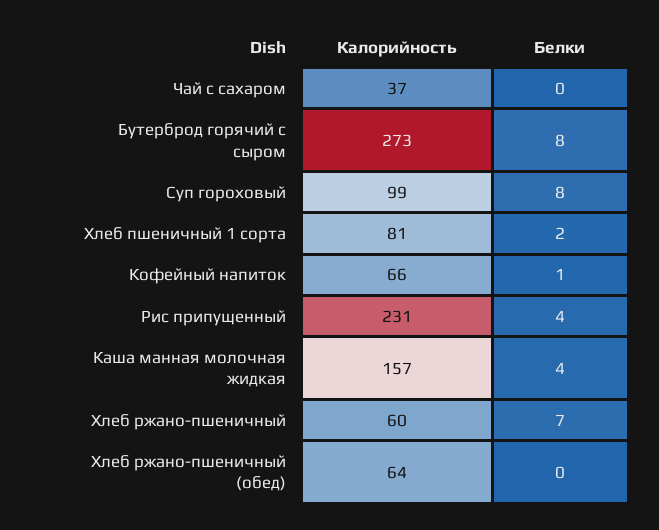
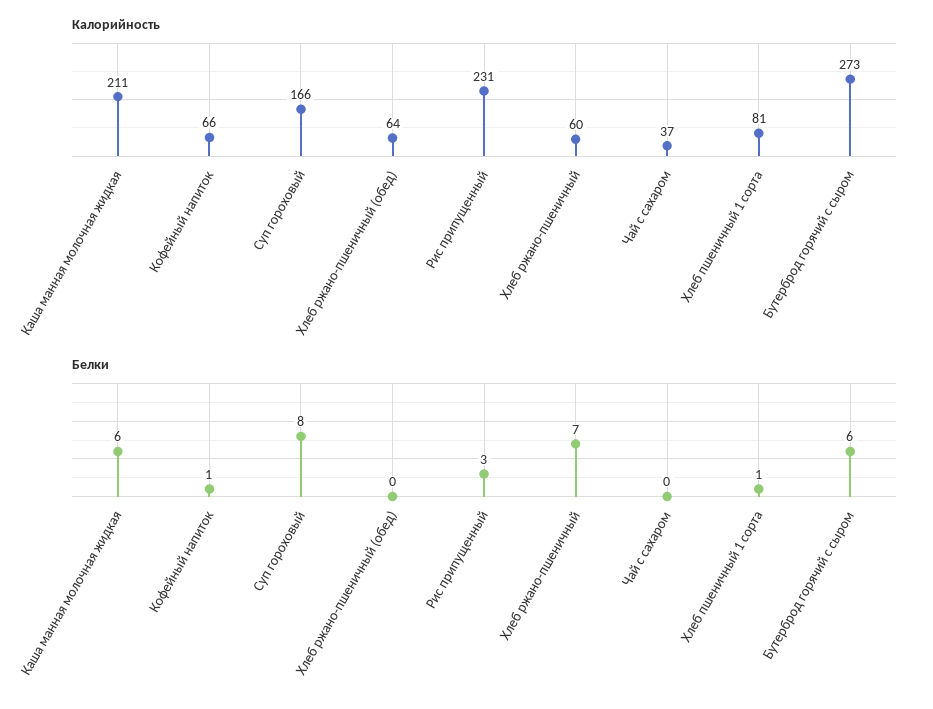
  {
    "Калорийность": {
      "Чай с сахаром": 37,
      "Бутерброд горячий с сыром": 273,
-     "Суп гороховый": 99,
+     "Суп гороховый": 166,
      "Хлеб пшеничный 1 сорта": 81,
      "Кофейный напиток": 66,
      "Рис припущенный": 231,
-     "Каша манная молочная жидкая": 157,
+     "Каша манная молочная жидкая": 211,
      "Хлеб ржано-пшеничный": 60,
      "Хлеб ржано-пшеничный (обед)": 64
    },
    "Белки": {
      "Чай с сахаром": 0,
-     "Бутерброд горячий с сыром": 8,
+     "Бутерброд горячий с сыром": 6,
      "Суп гороховый": 8,
-     "Хлеб пшеничный 1 сорта": 2,
+     "Хлеб пшеничный 1 сорта": 1,
      "Кофейный напиток": 1,
-     "Рис припущенный": 4,
+     "Рис припущенный": 3,
-     "Каша манная молочная жидкая": 4,
+     "Каша манная молочная жидкая": 6,
      "Хлеб ржано-пшеничный": 7,
      "Хлеб ржано-пшеничный (обед)": 0
    }
  }

